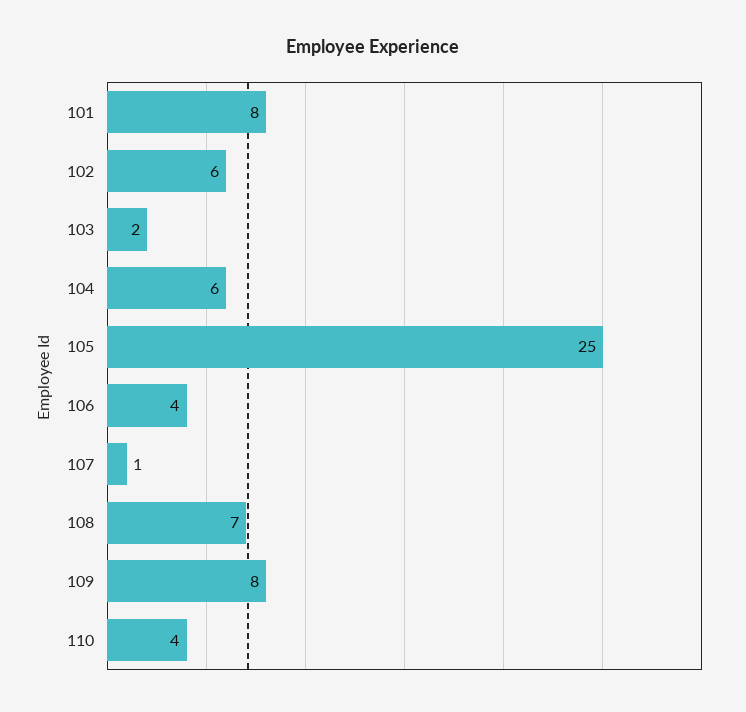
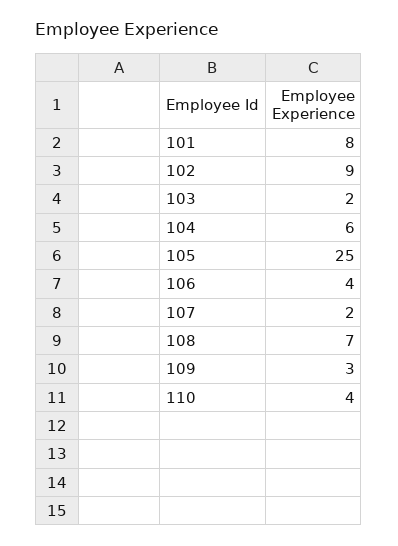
  {
    "101": 8,
-   "102": 6,
+   "102": 9,
    "103": 2,
    "104": 6,
    "105": 25,
    "106": 4,
-   "107": 1,
+   "107": 2,
    "108": 7,
-   "109": 8,
+   "109": 3,
    "110": 4
  }

